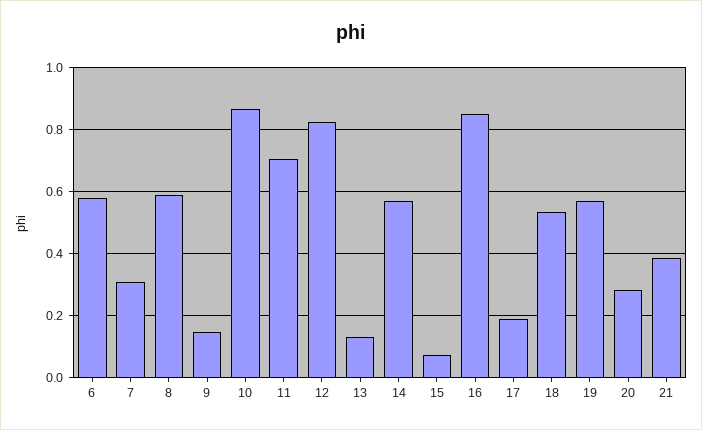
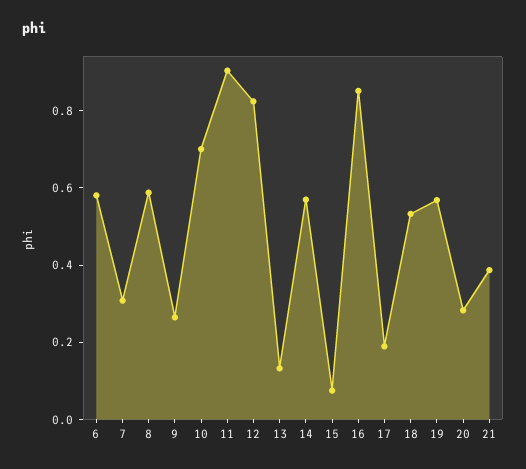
  {
    "6": 0.58,
    "7": 0.3,
    "8": 0.58,
-   "9": 0.14,
+   "9": 0.25,
-   "10": 0.86,
+   "10": 0.7,
-   "11": 0.7,
+   "11": 0.9,
    "12": 0.82,
    "13": 0.14,
    "14": 0.56,
    "15": 0.08,
    "16": 0.86,
    "17": 0.18,
    "18": 0.54,
    "19": 0.56,
    "20": 0.28,
    "21": 0.38
  }

